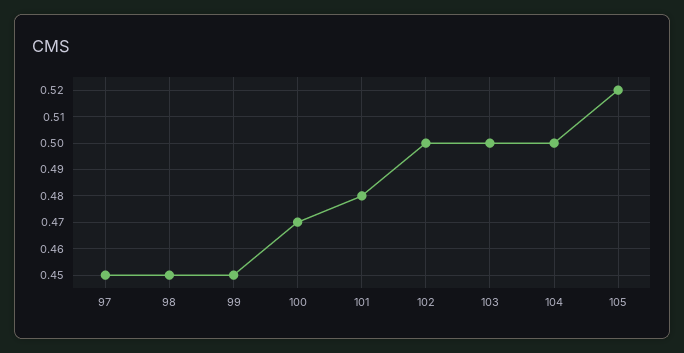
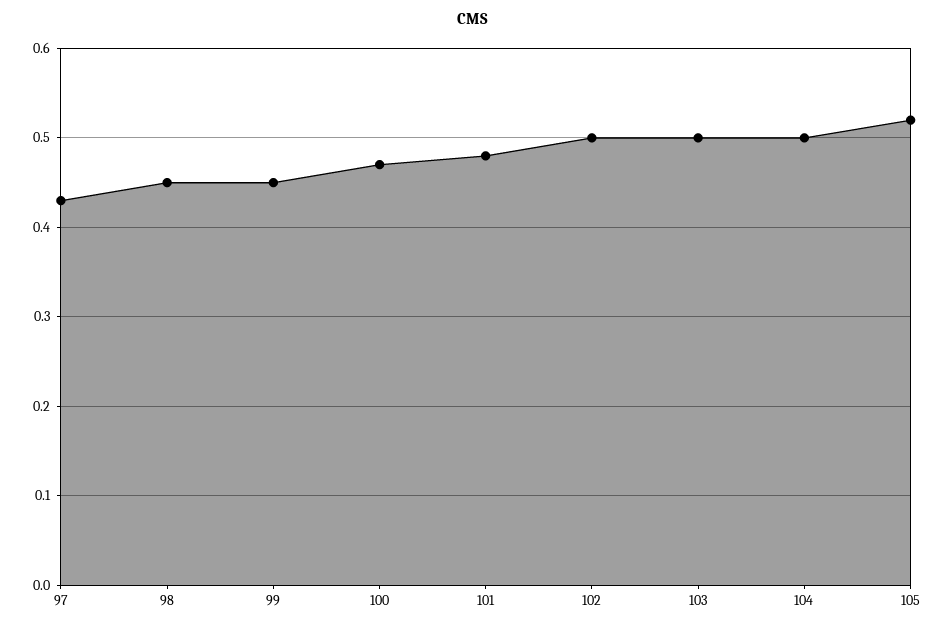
  {
-   "97": 0.45,
+   "97": 0.43,
    "98": 0.45,
    "99": 0.45,
    "100": 0.47,
    "101": 0.48,
    "102": 0.5,
    "103": 0.5,
    "104": 0.5,
    "105": 0.52
  }

